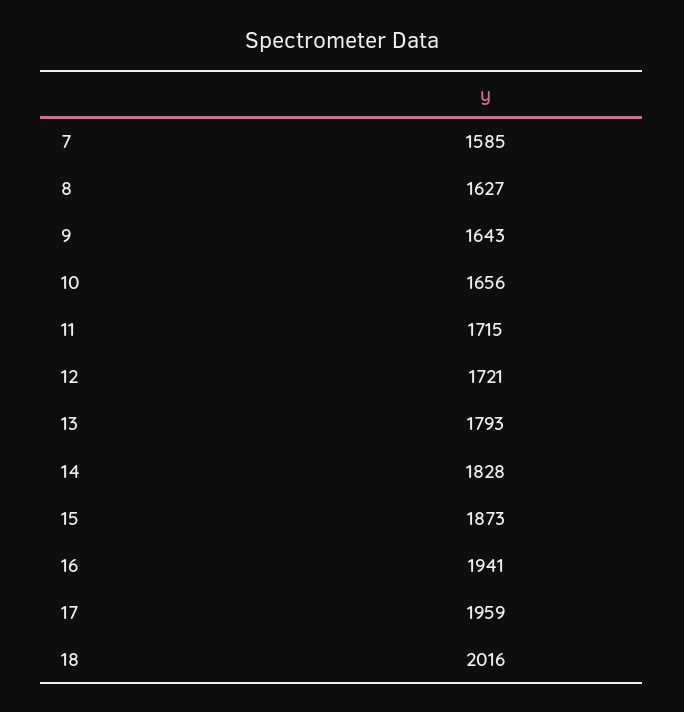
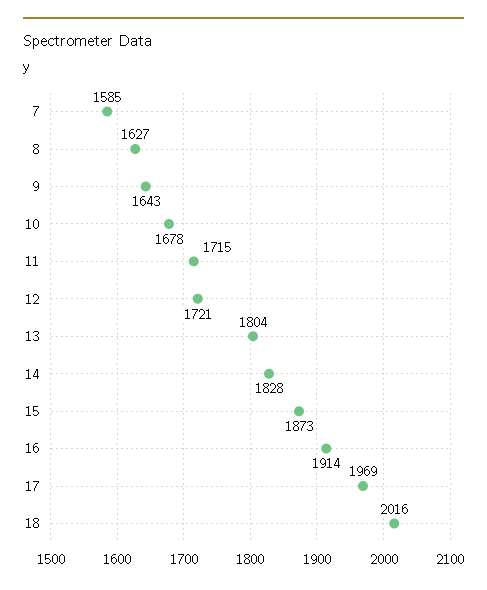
  {
    "7": 1585,
    "8": 1627,
    "9": 1643,
-   "10": 1656,
+   "10": 1678,
    "11": 1715,
    "12": 1721,
-   "13": 1793,
+   "13": 1804,
    "14": 1828,
    "15": 1873,
-   "16": 1941,
+   "16": 1914,
-   "17": 1959,
+   "17": 1969,
    "18": 2016
  }

